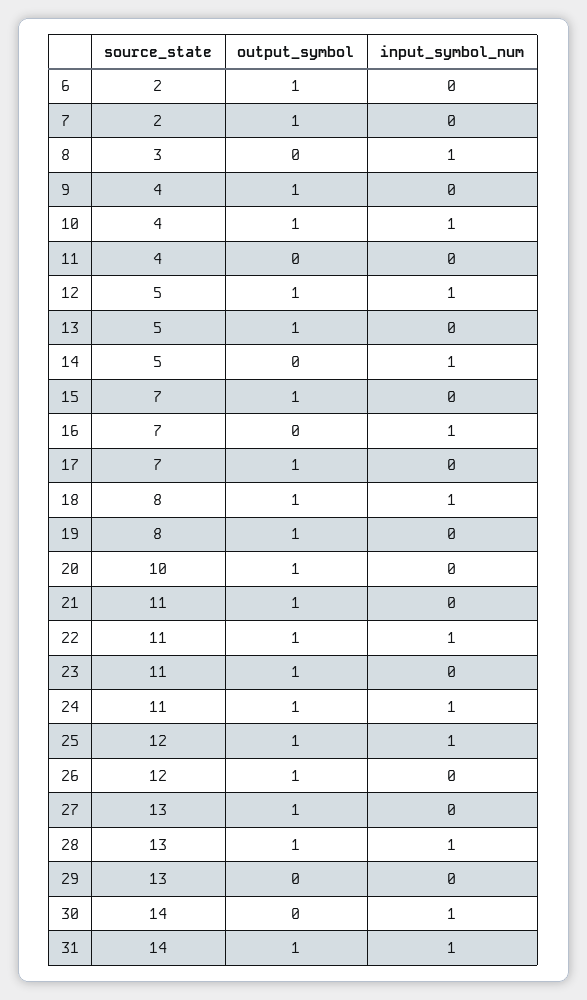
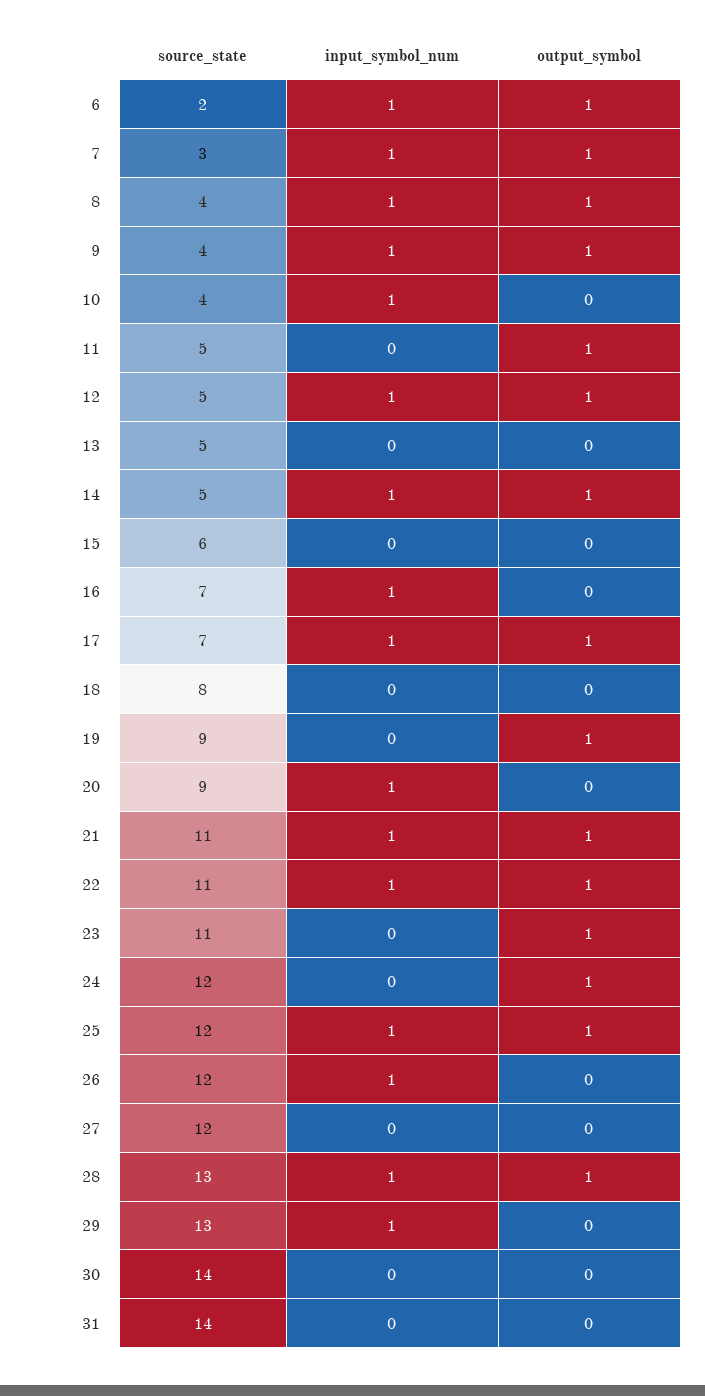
  {
    "source_state": {
      "6": 2,
-     "7": 2,
+     "7": 3,
-     "8": 3,
+     "8": 4,
      "9": 4,
      "10": 4,
-     "11": 4,
+     "11": 5,
      "12": 5,
      "13": 5,
      "14": 5,
-     "15": 7,
+     "15": 6,
      "16": 7,
      "17": 7,
      "18": 8,
-     "19": 8,
+     "19": 9,
-     "20": 10,
+     "20": 9,
      "21": 11,
      "22": 11,
      "23": 11,
-     "24": 11,
+     "24": 12,
      "25": 12,
      "26": 12,
-     "27": 13,
+     "27": 12,
      "28": 13,
      "29": 13,
      "30": 14,
      "31": 14
    },
    "output_symbol": {
      "6": 1,
      "7": 1,
-     "8": 0,
+     "8": 1,
      "9": 1,
-     "10": 1,
+     "10": 0,
-     "11": 0,
+     "11": 1,
      "12": 1,
-     "13": 1,
+     "13": 0,
-     "14": 0,
+     "14": 1,
-     "15": 1,
+     "15": 0,
      "16": 0,
      "17": 1,
-     "18": 1,
+     "18": 0,
      "19": 1,
-     "20": 1,
+     "20": 0,
      "21": 1,
      "22": 1,
      "23": 1,
      "24": 1,
      "25": 1,
-     "26": 1,
+     "26": 0,
-     "27": 1,
+     "27": 0,
      "28": 1,
      "29": 0,
      "30": 0,
-     "31": 1
+     "31": 0
    },
    "input_symbol_num": {
-     "6": 0,
+     "6": 1,
-     "7": 0,
+     "7": 1,
      "8": 1,
-     "9": 0,
+     "9": 1,
      "10": 1,
      "11": 0,
      "12": 1,
      "13": 0,
      "14": 1,
      "15": 0,
      "16": 1,
-     "17": 0,
+     "17": 1,
-     "18": 1,
+     "18": 0,
      "19": 0,
-     "20": 0,
+     "20": 1,
-     "21": 0,
+     "21": 1,
      "22": 1,
      "23": 0,
-     "24": 1,
+     "24": 0,
      "25": 1,
-     "26": 0,
+     "26": 1,
      "27": 0,
      "28": 1,
-     "29": 0,
+     "29": 1,
-     "30": 1,
+     "30": 0,
-     "31": 1
+     "31": 0
    }
  }

